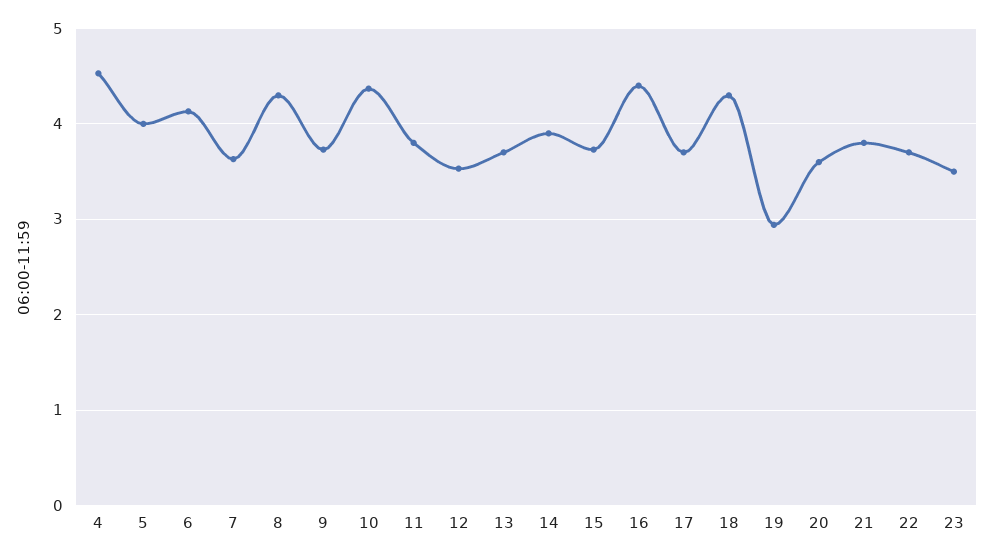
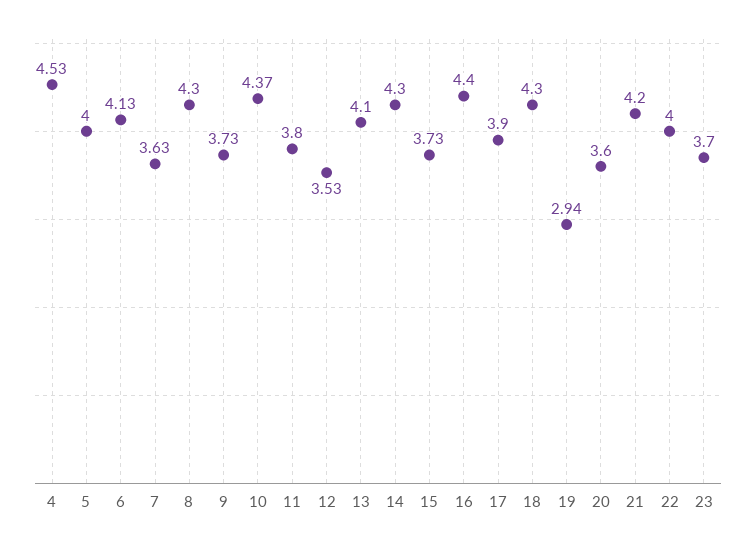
  {
    "4": 4.53,
    "5": 4,
    "6": 4.13,
    "7": 3.63,
    "8": 4.3,
    "9": 3.73,
    "10": 4.37,
    "11": 3.8,
    "12": 3.53,
-   "13": 3.7,
+   "13": 4.1,
-   "14": 3.9,
+   "14": 4.3,
    "15": 3.73,
    "16": 4.4,
-   "17": 3.7,
+   "17": 3.9,
    "18": 4.3,
    "19": 2.94,
    "20": 3.6,
-   "21": 3.8,
+   "21": 4.2,
-   "22": 3.7,
+   "22": 4,
-   "23": 3.5
+   "23": 3.7
  }

